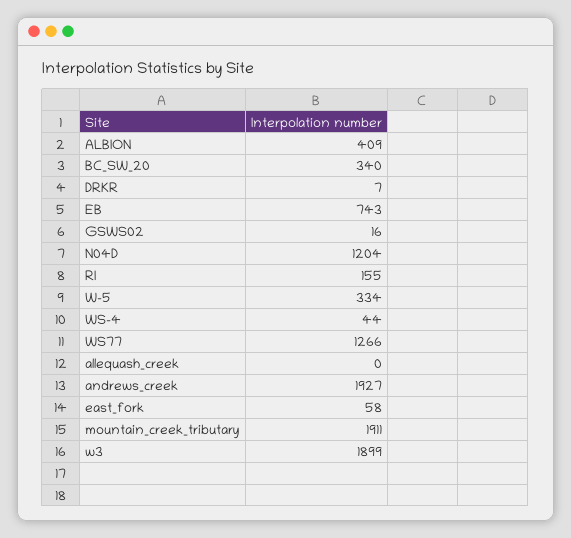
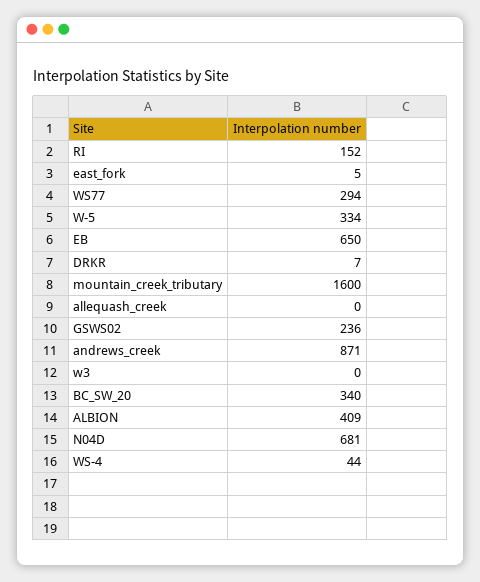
  {
    "ALBION": 409,
    "BC_SW_20": 340,
    "DRKR": 7,
-   "EB": 743,
+   "EB": 650,
-   "GSWS02": 16,
+   "GSWS02": 236,
-   "N04D": 1204,
+   "N04D": 681,
-   "RI": 155,
+   "RI": 152,
    "W-5": 334,
    "WS-4": 44,
-   "WS77": 1266,
+   "WS77": 294,
    "allequash_creek": 0,
-   "andrews_creek": 1927,
+   "andrews_creek": 871,
-   "east_fork": 58,
+   "east_fork": 5,
-   "mountain_creek_tributary": 1911,
+   "mountain_creek_tributary": 1600,
-   "w3": 1899
+   "w3": 0
  }

